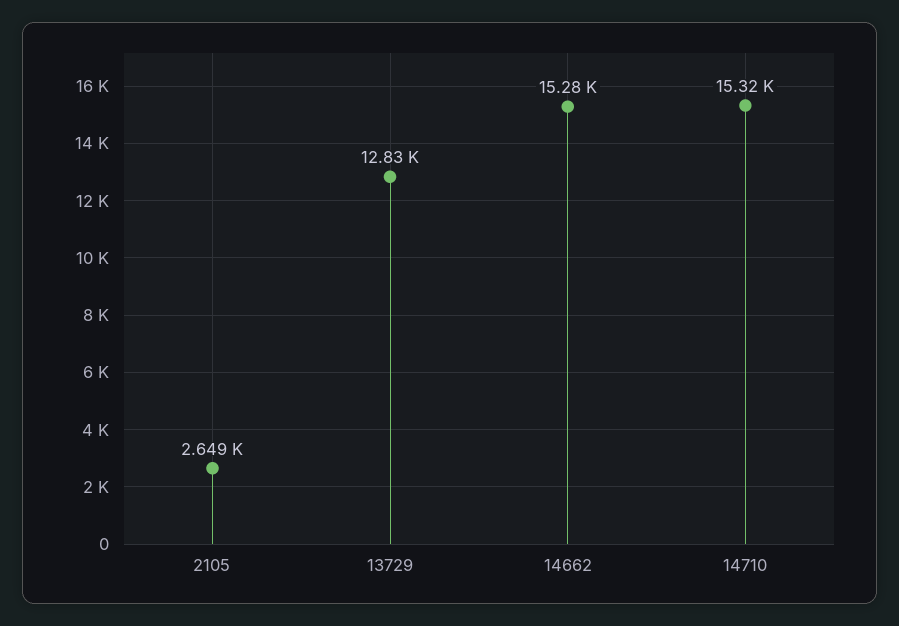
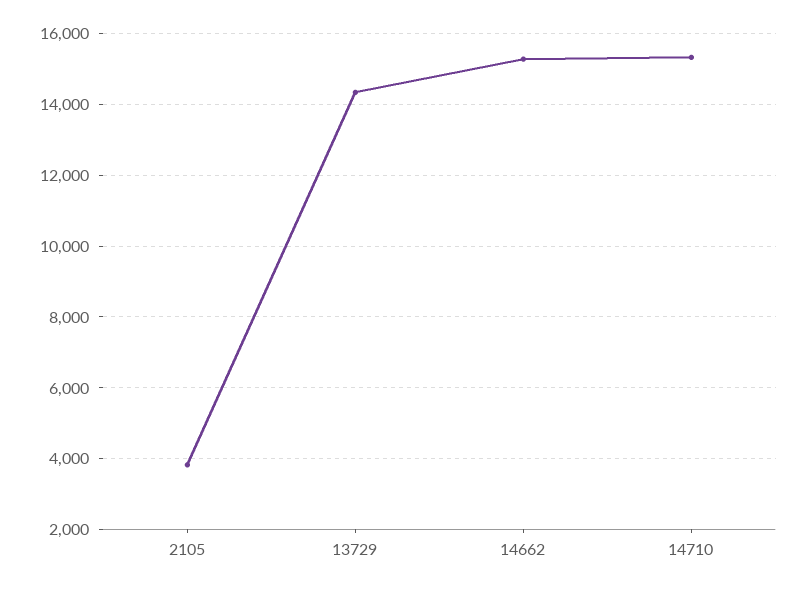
  {
-   "2105": 2649,
+   "2105": 3800,
-   "13729": 12830,
+   "13729": 14400,
    "14662": 15280,
    "14710": 15320
  }

